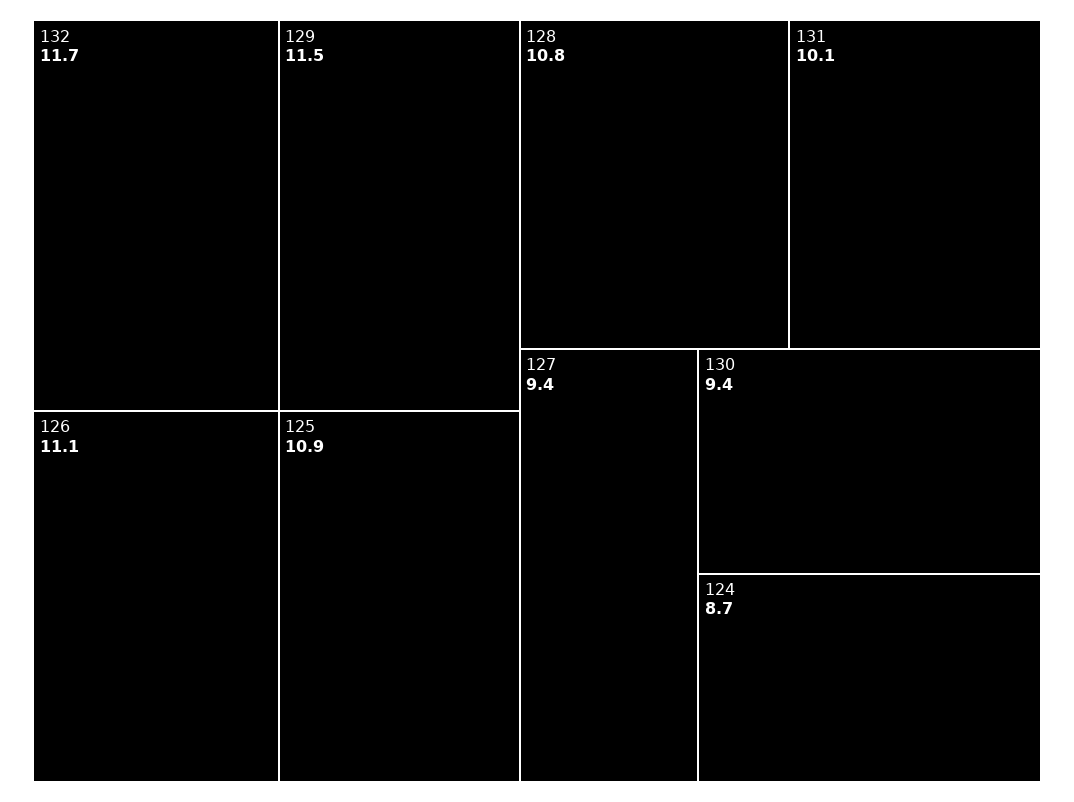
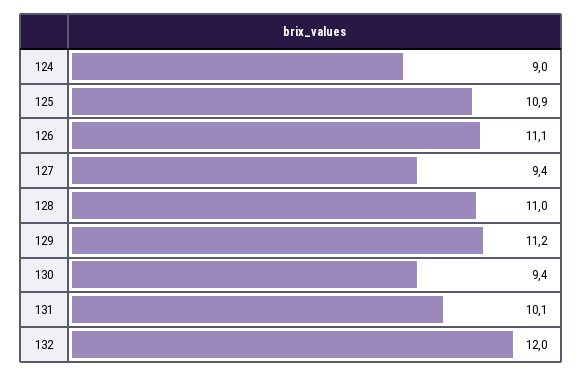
  {
-   "132": 11.7,
+   "132": 12,
-   "129": 11.5,
+   "129": 11.2,
    "126": 11.1,
    "125": 10.9,
-   "128": 10.8,
+   "128": 11,
    "131": 10.1,
    "127": 9.4,
    "130": 9.4,
-   "124": 8.7
+   "124": 9
  }

